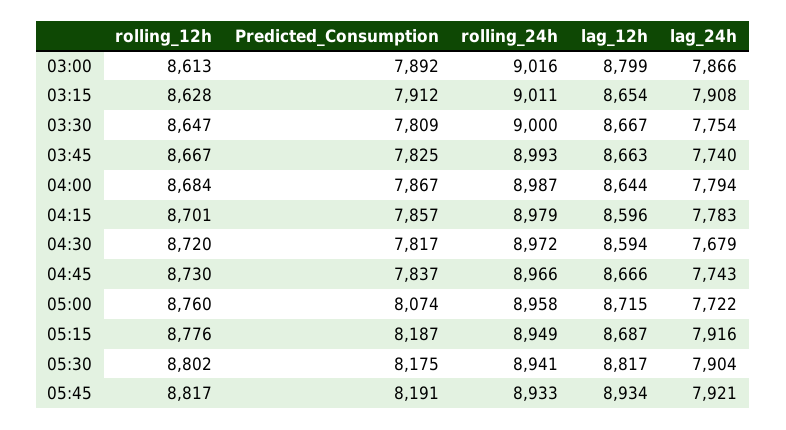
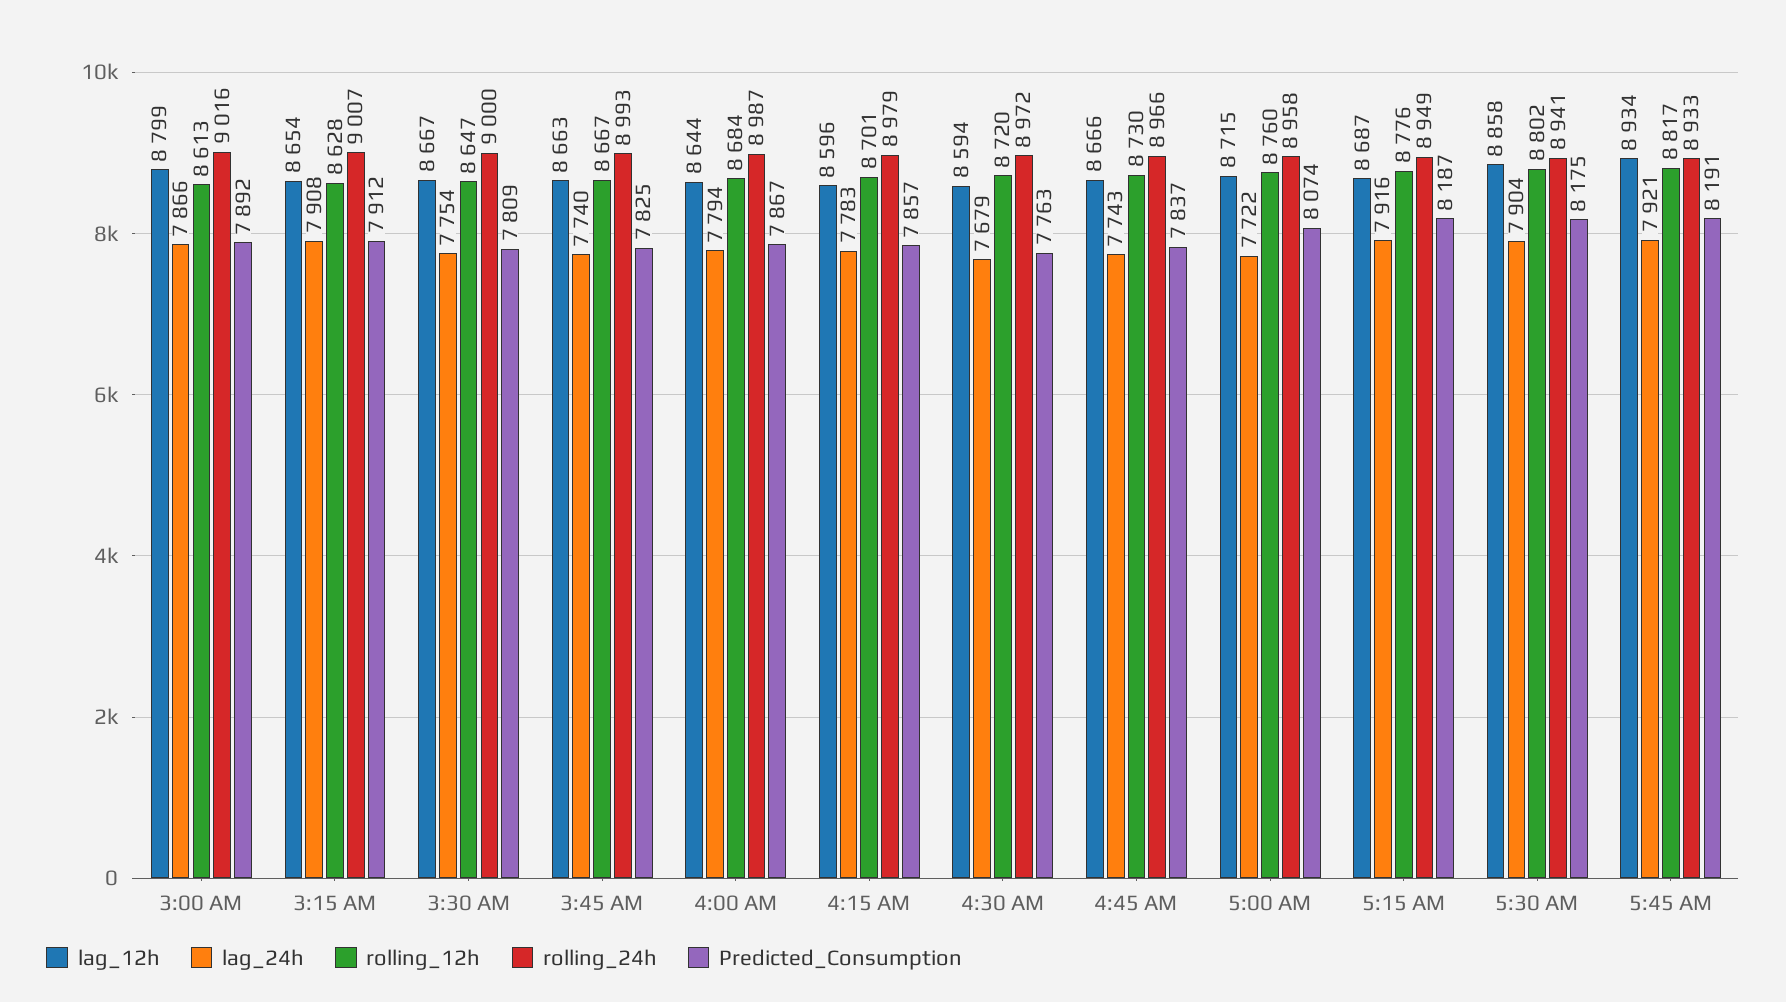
  {
    "rolling_12h": {
      "03:00": 8613,
      "03:15": 8628,
      "03:30": 8647,
      "03:45": 8667,
      "04:00": 8684,
      "04:15": 8701,
      "04:30": 8720,
      "04:45": 8730,
      "05:00": 8760,
      "05:15": 8776,
      "05:30": 8802,
      "05:45": 8817
    },
    "Predicted_Consumption": {
      "03:00": 7892,
      "03:15": 7912,
      "03:30": 7809,
      "03:45": 7825,
      "04:00": 7867,
      "04:15": 7857,
-     "04:30": 7817,
+     "04:30": 7763,
      "04:45": 7837,
      "05:00": 8074,
      "05:15": 8187,
      "05:30": 8175,
      "05:45": 8191
    },
    "rolling_24h": {
      "03:00": 9016,
-     "03:15": 9011,
+     "03:15": 9007,
      "03:30": 9000,
      "03:45": 8993,
      "04:00": 8987,
      "04:15": 8979,
      "04:30": 8972,
      "04:45": 8966,
      "05:00": 8958,
      "05:15": 8949,
      "05:30": 8941,
      "05:45": 8933
    },
    "lag_12h": {
      "03:00": 8799,
      "03:15": 8654,
      "03:30": 8667,
      "03:45": 8663,
      "04:00": 8644,
      "04:15": 8596,
      "04:30": 8594,
      "04:45": 8666,
      "05:00": 8715,
      "05:15": 8687,
-     "05:30": 8817,
+     "05:30": 8858,
      "05:45": 8934
    },
    "lag_24h": {
      "03:00": 7866,
      "03:15": 7908,
      "03:30": 7754,
      "03:45": 7740,
      "04:00": 7794,
      "04:15": 7783,
      "04:30": 7679,
      "04:45": 7743,
      "05:00": 7722,
      "05:15": 7916,
      "05:30": 7904,
      "05:45": 7921
    }
  }

